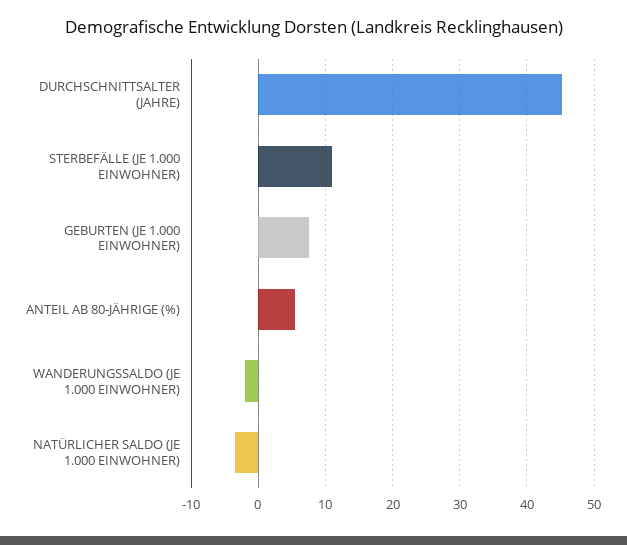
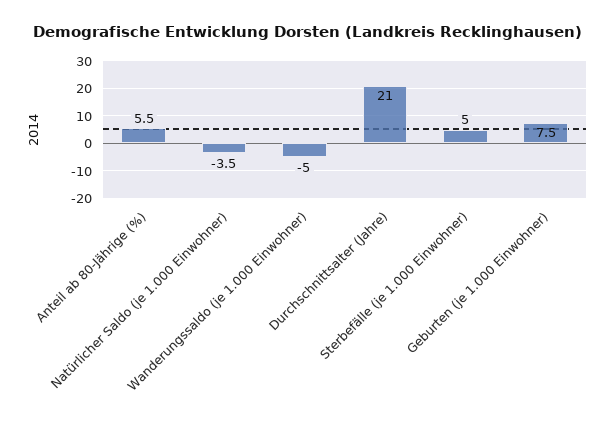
  {
-   "DURCHSCHNITTSALTER (JAHRE)": 45,
+   "DURCHSCHNITTSALTER (JAHRE)": 21,
-   "STERBEFÄLLE (JE 1.000 EINWOHNER)": 11,
+   "STERBEFÄLLE (JE 1.000 EINWOHNER)": 5,
    "GEBURTEN (JE 1.000 EINWOHNER)": 7.5,
    "ANTEIL AB 80-JÄHRIGE (%)": 5.5,
-   "WANDERUNGSSALDO (JE 1.000 EINWOHNER)": -2,
+   "WANDERUNGSSALDO (JE 1.000 EINWOHNER)": -5,
    "NATÜRLICHER SALDO (JE 1.000 EINWOHNER)": -3.5
  }

